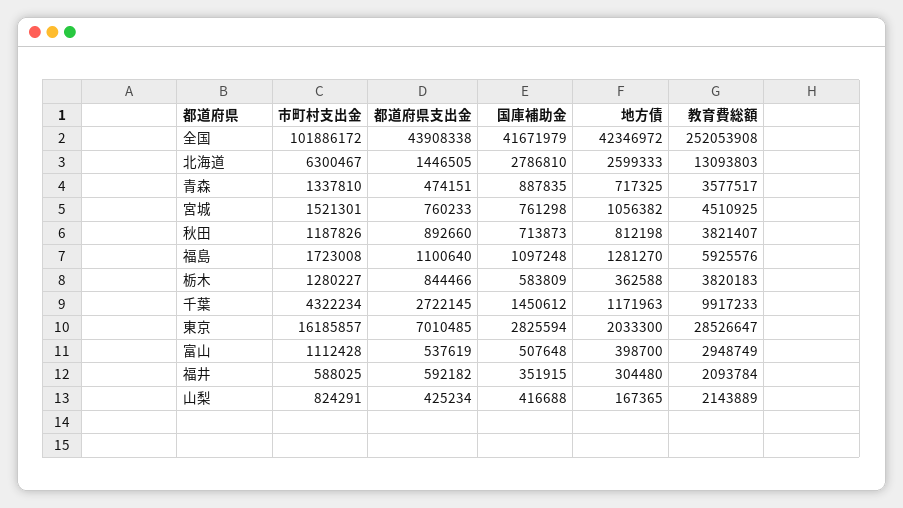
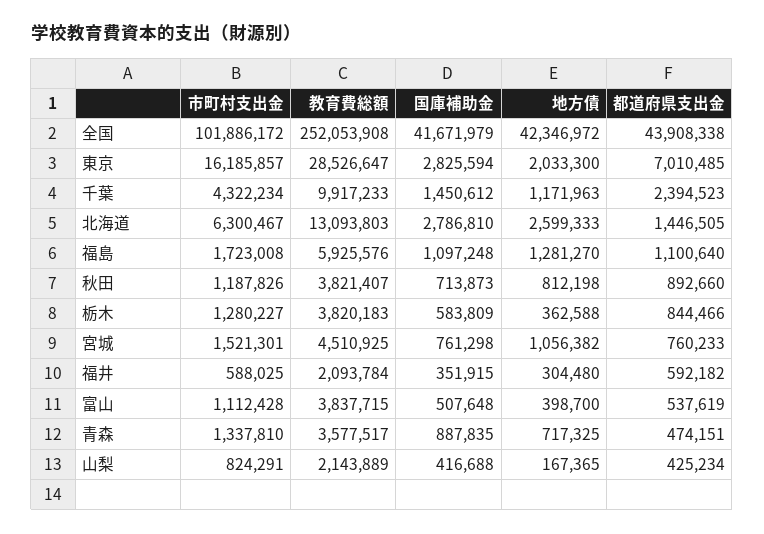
  {
    "市町村支出金": {
      "全国": 101886172,
      "北海道": 6300467,
      "青森": 1337810,
      "宮城": 1521301,
      "秋田": 1187826,
      "福島": 1723008,
      "栃木": 1280227,
      "千葉": 4322234,
      "東京": 16185857,
      "富山": 1112428,
      "福井": 588025,
      "山梨": 824291
    },
    "都道府県支出金": {
      "全国": 43908338,
      "北海道": 1446505,
      "青森": 474151,
      "宮城": 760233,
      "秋田": 892660,
      "福島": 1100640,
      "栃木": 844466,
-     "千葉": 2722145,
+     "千葉": 2394523,
      "東京": 7010485,
      "富山": 537619,
      "福井": 592182,
      "山梨": 425234
    },
    "国庫補助金": {
      "全国": 41671979,
      "北海道": 2786810,
      "青森": 887835,
      "宮城": 761298,
      "秋田": 713873,
      "福島": 1097248,
      "栃木": 583809,
      "千葉": 1450612,
      "東京": 2825594,
      "富山": 507648,
      "福井": 351915,
      "山梨": 416688
    },
    "地方債": {
      "全国": 42346972,
      "北海道": 2599333,
      "青森": 717325,
      "宮城": 1056382,
      "秋田": 812198,
      "福島": 1281270,
      "栃木": 362588,
      "千葉": 1171963,
      "東京": 2033300,
      "富山": 398700,
      "福井": 304480,
      "山梨": 167365
    },
    "教育費総額": {
      "全国": 252053908,
      "北海道": 13093803,
      "青森": 3577517,
      "宮城": 4510925,
      "秋田": 3821407,
      "福島": 5925576,
      "栃木": 3820183,
      "千葉": 9917233,
      "東京": 28526647,
-     "富山": 2948749,
+     "富山": 3837715,
      "福井": 2093784,
      "山梨": 2143889
    }
  }

